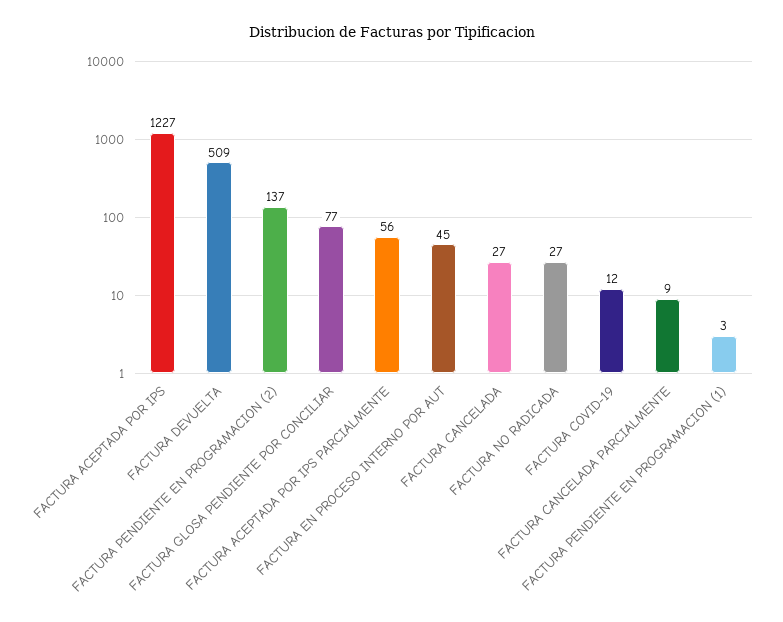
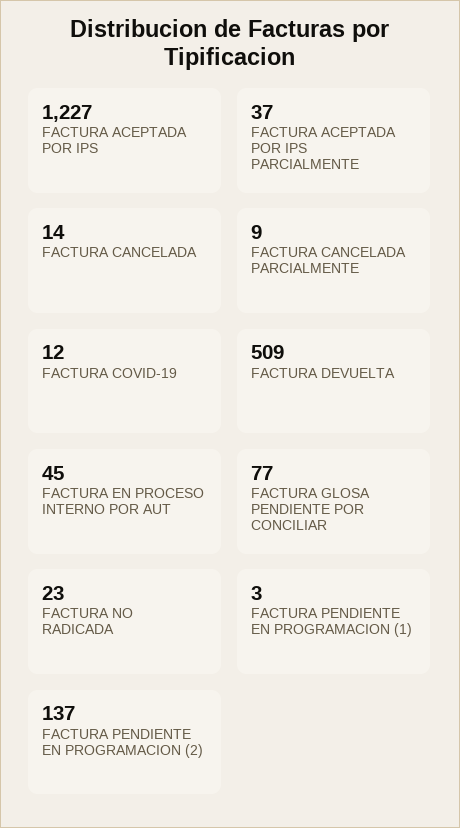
  {
    "FACTURA ACEPTADA POR IPS": 1227,
    "FACTURA DEVUELTA": 509,
    "FACTURA PENDIENTE EN PROGRAMACION (2)": 137,
    "FACTURA GLOSA PENDIENTE POR CONCILIAR": 77,
-   "FACTURA ACEPTADA POR IPS PARCIALMENTE": 56,
+   "FACTURA ACEPTADA POR IPS PARCIALMENTE": 37,
    "FACTURA EN PROCESO INTERNO POR AUT": 45,
-   "FACTURA CANCELADA": 27,
+   "FACTURA CANCELADA": 14,
-   "FACTURA NO RADICADA": 27,
+   "FACTURA NO RADICADA": 23,
    "FACTURA COVID-19": 12,
    "FACTURA CANCELADA PARCIALMENTE": 9,
    "FACTURA PENDIENTE EN PROGRAMACION (1)": 3
  }

